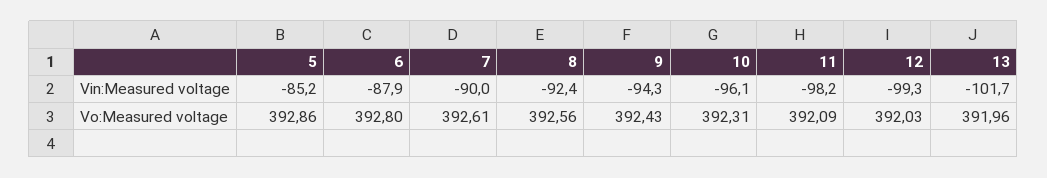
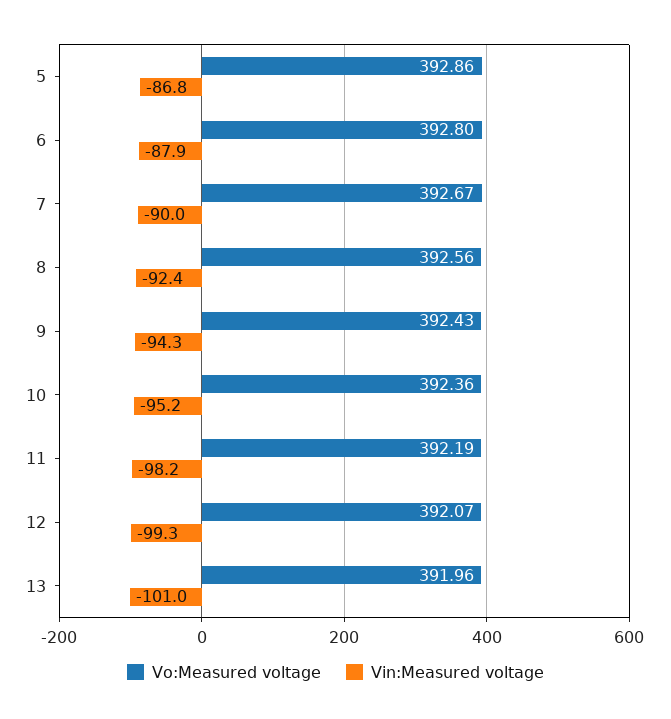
  {
    "Vin:Measured voltage": {
-     "5": -85.2,
+     "5": -86.8,
      "6": -87.9,
      "7": -90,
      "8": -92.4,
      "9": -94.3,
-     "10": -96.1,
+     "10": -95.2,
      "11": -98.2,
      "12": -99.3,
-     "13": -101.7
+     "13": -101
    },
    "Vo:Measured voltage": {
      "5": 392.86,
      "6": 392.8,
-     "7": 392.61,
+     "7": 392.67,
      "8": 392.56,
      "9": 392.43,
-     "10": 392.31,
+     "10": 392.36,
-     "11": 392.09,
+     "11": 392.19,
-     "12": 392.03,
+     "12": 392.07,
      "13": 391.96
    }
  }

